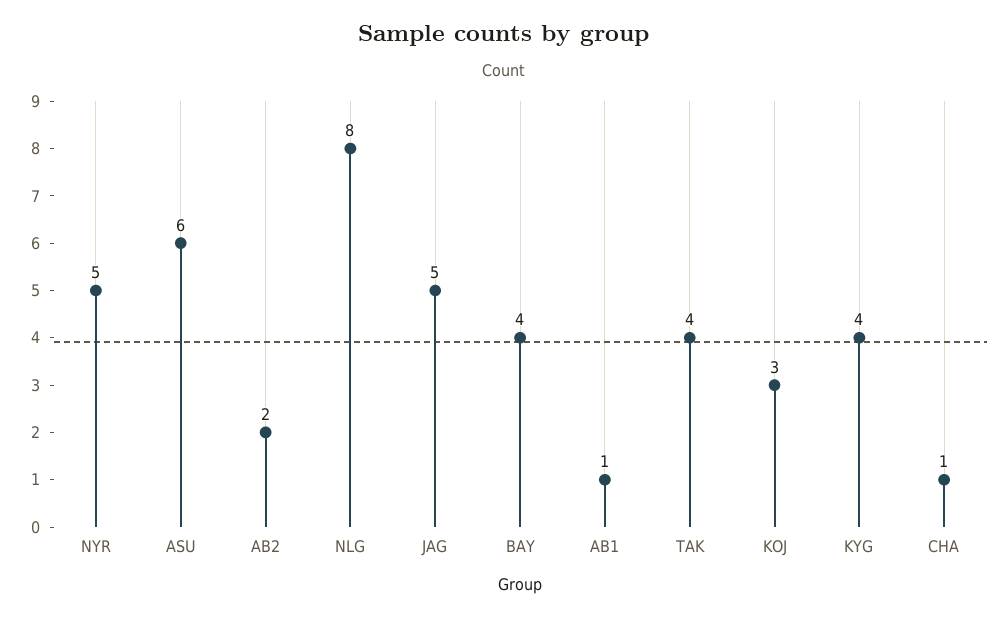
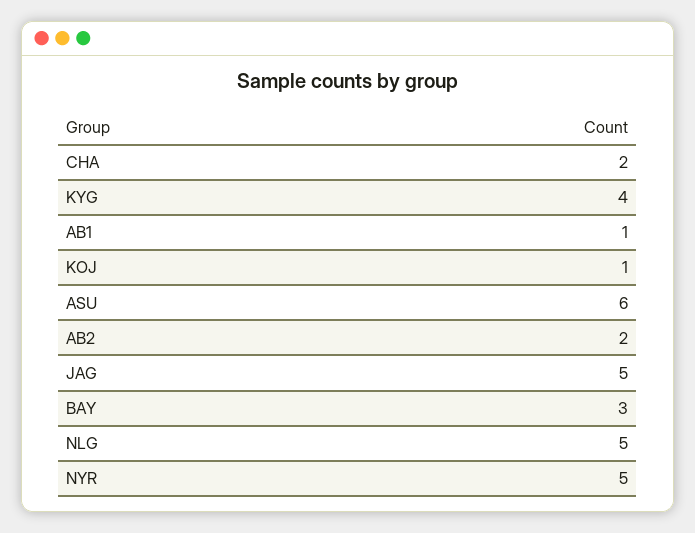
  {
    "NYR": 5,
    "ASU": 6,
    "AB2": 2,
-   "NLG": 8,
+   "NLG": 5,
    "JAG": 5,
-   "BAY": 4,
+   "BAY": 3,
    "AB1": 1,
-   "TAK": 4,
-   "KOJ": 3,
+   "KOJ": 1,
    "KYG": 4,
-   "CHA": 1
+   "CHA": 2
  }

